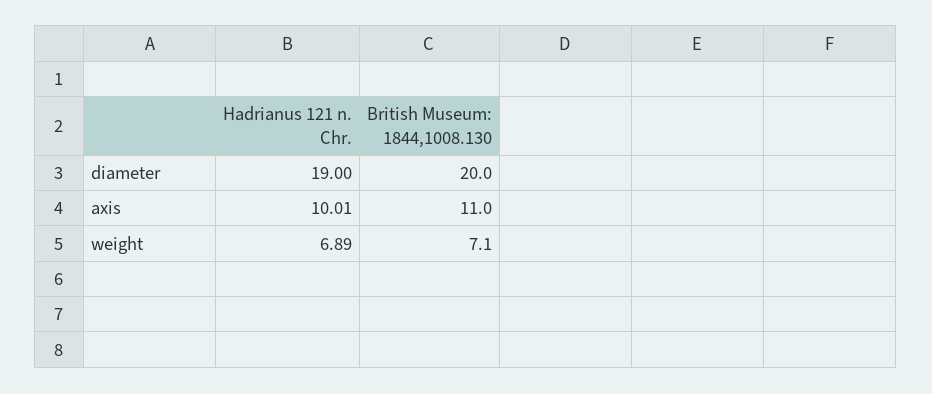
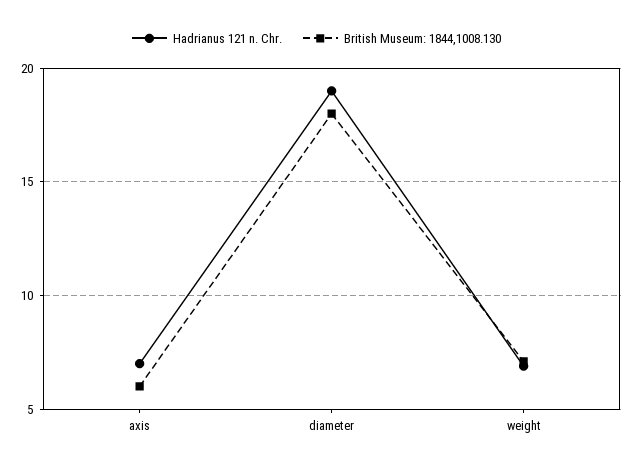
  {
    "Hadrianus 121 n. Chr.": {
      "diameter": 19,
-     "axis": 10.01,
+     "axis": 7,
      "weight": 6.89
    },
    "British Museum: 1844,1008.130": {
-     "diameter": 20,
+     "diameter": 18,
-     "axis": 11,
+     "axis": 6,
      "weight": 7.1
    }
  }

